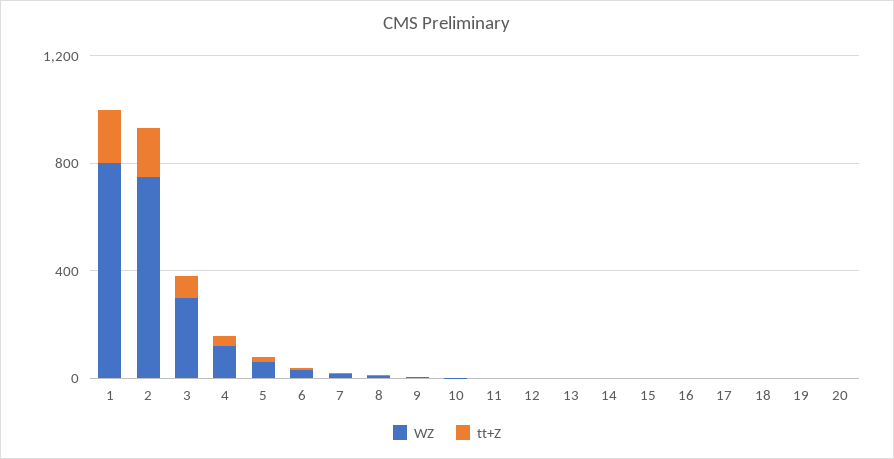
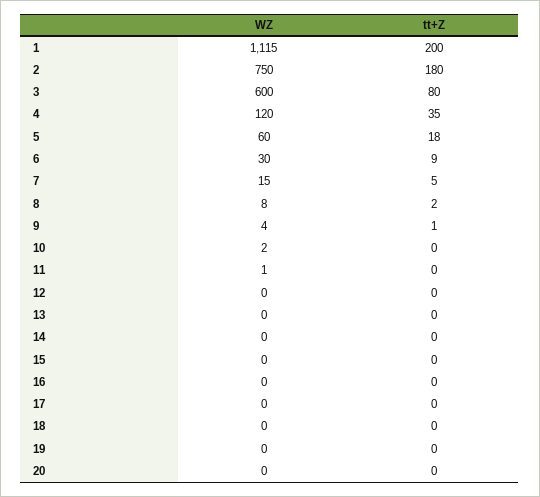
  {
    "WZ": {
-     "1": 800,
+     "1": 1115,
      "2": 750,
-     "3": 300,
+     "3": 600,
      "4": 120,
      "5": 60,
      "6": 30,
      "7": 15,
      "8": 8,
      "9": 4,
      "10": 2,
      "11": 1,
      "12": 0,
      "13": 0,
      "14": 0,
      "15": 0,
      "16": 0,
      "17": 0,
      "18": 0,
      "19": 0,
      "20": 0
    },
    "tt+Z": {
      "1": 200,
      "2": 180,
      "3": 80,
      "4": 35,
      "5": 18,
      "6": 9,
      "7": 5,
      "8": 2,
      "9": 1,
      "10": 0,
      "11": 0,
      "12": 0,
      "13": 0,
      "14": 0,
      "15": 0,
      "16": 0,
      "17": 0,
      "18": 0,
      "19": 0,
      "20": 0
    }
  }

